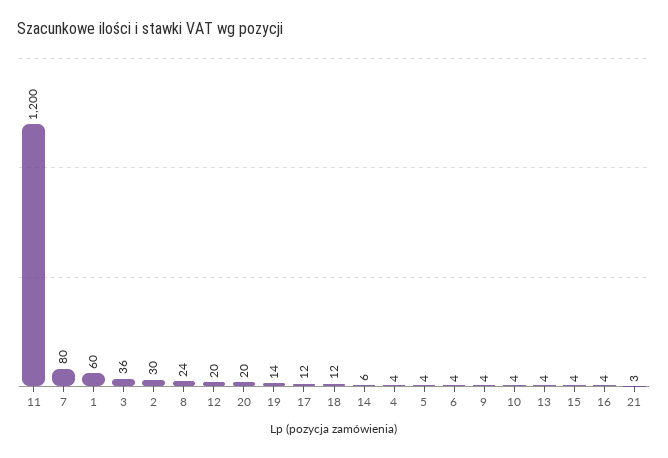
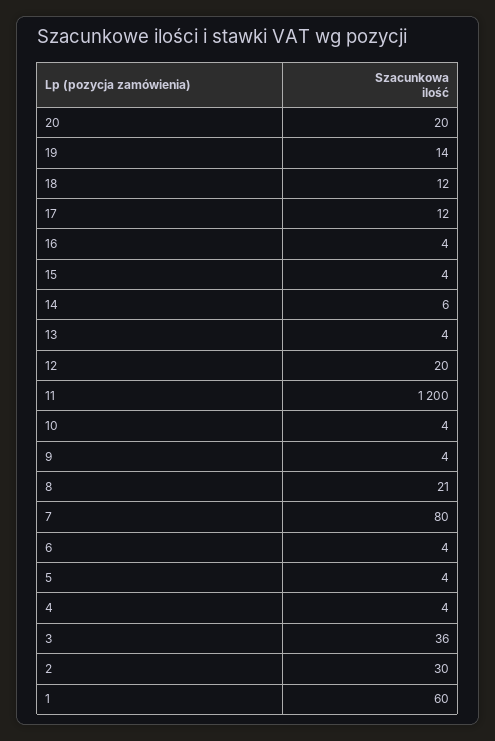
  {
    "11": 1200,
    "7": 80,
    "1": 60,
    "3": 36,
    "2": 30,
-   "8": 24,
+   "8": 21,
    "12": 20,
    "20": 20,
    "19": 14,
    "17": 12,
    "18": 12,
    "14": 6,
    "4": 4,
    "5": 4,
    "6": 4,
    "9": 4,
    "10": 4,
    "13": 4,
    "15": 4,
-   "16": 4,
+   "16": 4
-   "21": 3
  }

